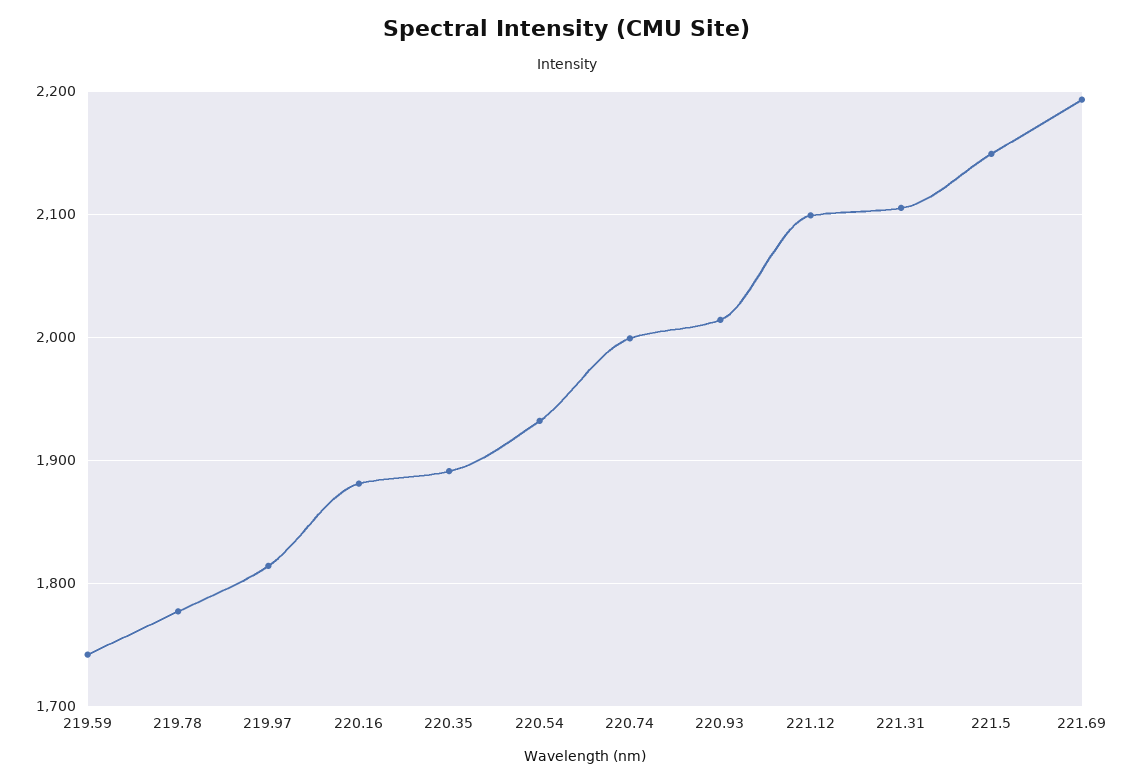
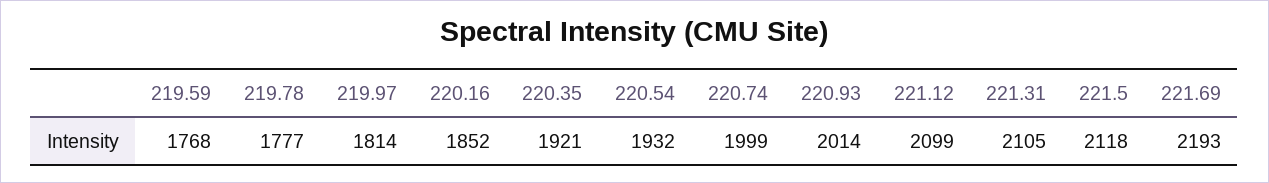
  {
-   "219.59": 1740,
+   "219.59": 1768,
    "219.78": 1777,
    "219.97": 1814,
-   "220.16": 1880,
+   "220.16": 1852,
-   "220.35": 1890,
+   "220.35": 1921,
    "220.54": 1932,
    "220.74": 1999,
    "220.93": 2014,
    "221.12": 2099,
    "221.31": 2105,
-   "221.5": 2150,
+   "221.5": 2118,
    "221.69": 2193
  }

